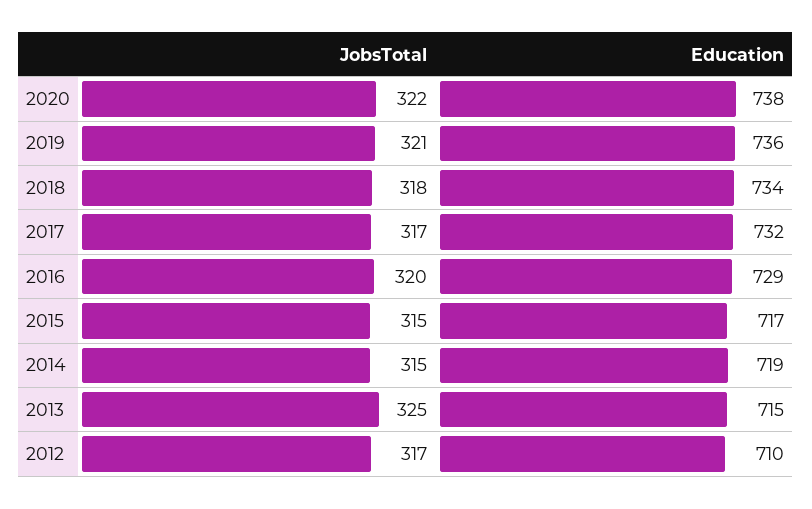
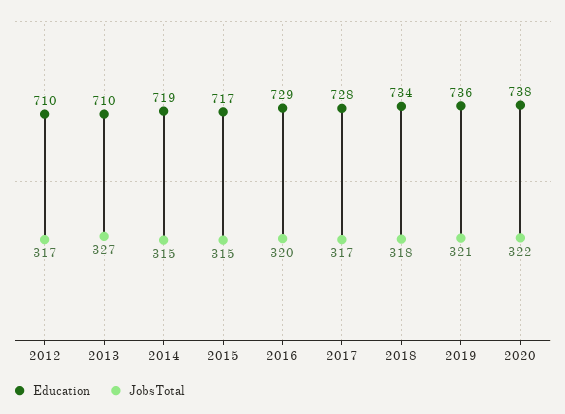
  {
    "JobsTotal": {
      "2020": 322,
      "2019": 321,
      "2018": 318,
      "2017": 317,
      "2016": 320,
      "2015": 315,
      "2014": 315,
-     "2013": 325,
+     "2013": 327,
      "2012": 317
    },
    "Education": {
      "2020": 738,
      "2019": 736,
      "2018": 734,
-     "2017": 732,
+     "2017": 728,
      "2016": 729,
      "2015": 717,
      "2014": 719,
-     "2013": 715,
+     "2013": 710,
      "2012": 710
    }
  }

